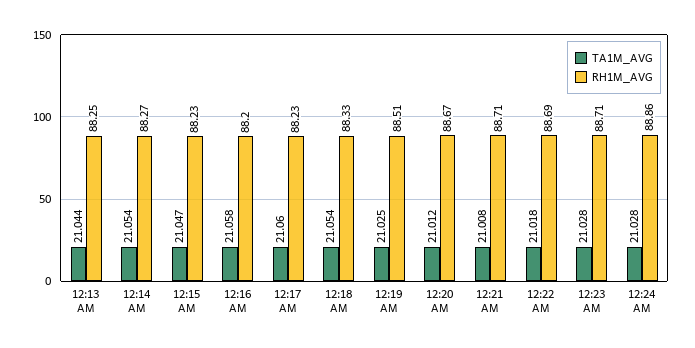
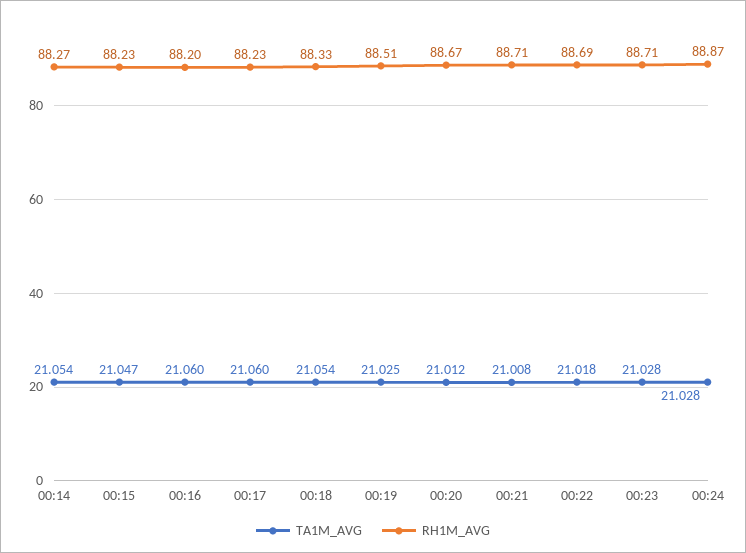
  {
    "TA1M_AVG": {
-     "12:13 AM": 21.044,
      "12:14 AM": 21.054,
      "12:15 AM": 21.047,
-     "12:16 AM": 21.058,
+     "12:16 AM": 21.06,
      "12:17 AM": 21.06,
      "12:18 AM": 21.054,
      "12:19 AM": 21.025,
      "12:20 AM": 21.012,
      "12:21 AM": 21.008,
      "12:22 AM": 21.018,
      "12:23 AM": 21.028,
      "12:24 AM": 21.028
    },
    "RH1M_AVG": {
-     "12:13 AM": 88.25,
      "12:14 AM": 88.27,
      "12:15 AM": 88.23,
      "12:16 AM": 88.2,
      "12:17 AM": 88.23,
      "12:18 AM": 88.33,
      "12:19 AM": 88.51,
      "12:20 AM": 88.67,
      "12:21 AM": 88.71,
      "12:22 AM": 88.69,
      "12:23 AM": 88.71,
-     "12:24 AM": 88.86
+     "12:24 AM": 88.87
    }
  }

